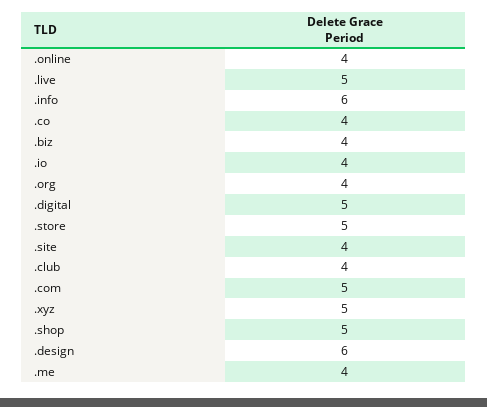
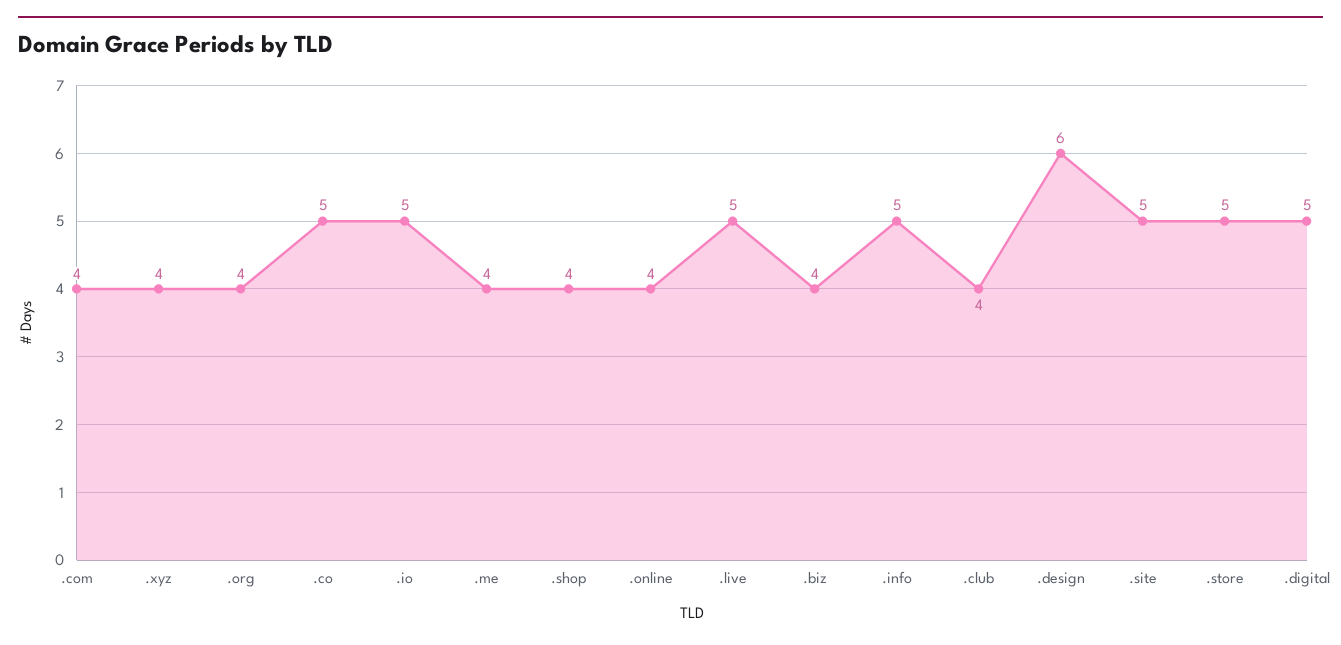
  {
    ".online": 4,
    ".live": 5,
-   ".info": 6,
+   ".info": 5,
-   ".co": 4,
+   ".co": 5,
    ".biz": 4,
-   ".io": 4,
+   ".io": 5,
    ".org": 4,
    ".digital": 5,
    ".store": 5,
-   ".site": 4,
+   ".site": 5,
    ".club": 4,
-   ".com": 5,
+   ".com": 4,
-   ".xyz": 5,
+   ".xyz": 4,
-   ".shop": 5,
+   ".shop": 4,
    ".design": 6,
    ".me": 4
  }

